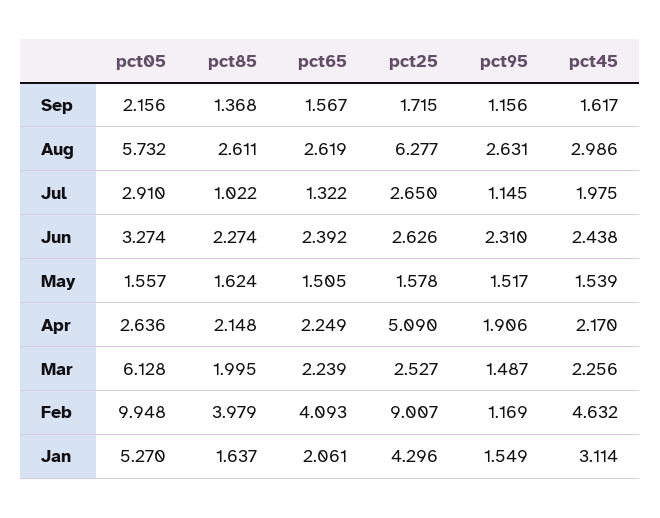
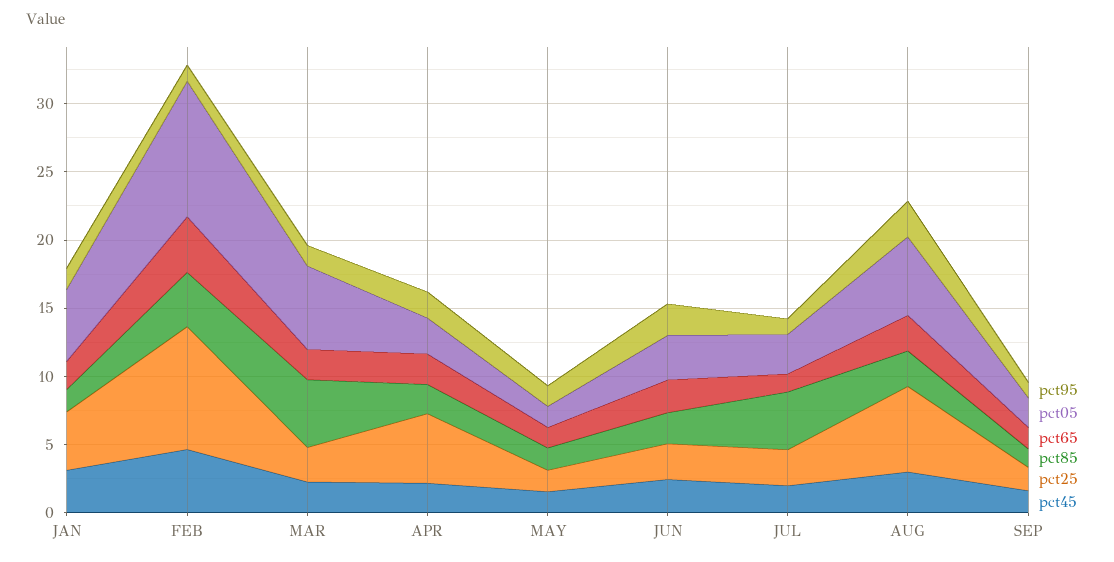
  {
    "pct05": {
      "Sep": 2.156,
      "Aug": 5.732,
      "Jul": 2.91,
      "Jun": 3.274,
      "May": 1.557,
      "Apr": 2.636,
      "Mar": 6.128,
      "Feb": 9.948,
      "Jan": 5.27
    },
    "pct85": {
      "Sep": 1.368,
      "Aug": 2.611,
-     "Jul": 1.022,
+     "Jul": 4,
      "Jun": 2.274,
      "May": 1.624,
      "Apr": 2.148,
-     "Mar": 1.995,
+     "Mar": 5,
      "Feb": 3.979,
      "Jan": 1.637
    },
    "pct65": {
      "Sep": 1.567,
      "Aug": 2.619,
      "Jul": 1.322,
      "Jun": 2.392,
      "May": 1.505,
      "Apr": 2.249,
      "Mar": 2.239,
      "Feb": 4.093,
      "Jan": 2.061
    },
    "pct25": {
      "Sep": 1.715,
      "Aug": 6.277,
      "Jul": 2.65,
      "Jun": 2.626,
      "May": 1.578,
      "Apr": 5.09,
      "Mar": 2.527,
      "Feb": 9.007,
      "Jan": 4.296
    },
    "pct95": {
      "Sep": 1.156,
      "Aug": 2.631,
      "Jul": 1.145,
      "Jun": 2.31,
      "May": 1.517,
      "Apr": 1.906,
      "Mar": 1.487,
      "Feb": 1.169,
      "Jan": 1.549
    },
    "pct45": {
      "Sep": 1.617,
      "Aug": 2.986,
      "Jul": 1.975,
      "Jun": 2.438,
      "May": 1.539,
      "Apr": 2.17,
      "Mar": 2.256,
      "Feb": 4.632,
      "Jan": 3.114
    }
  }

